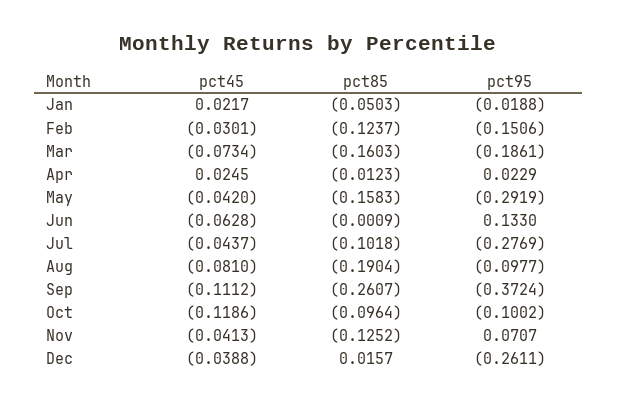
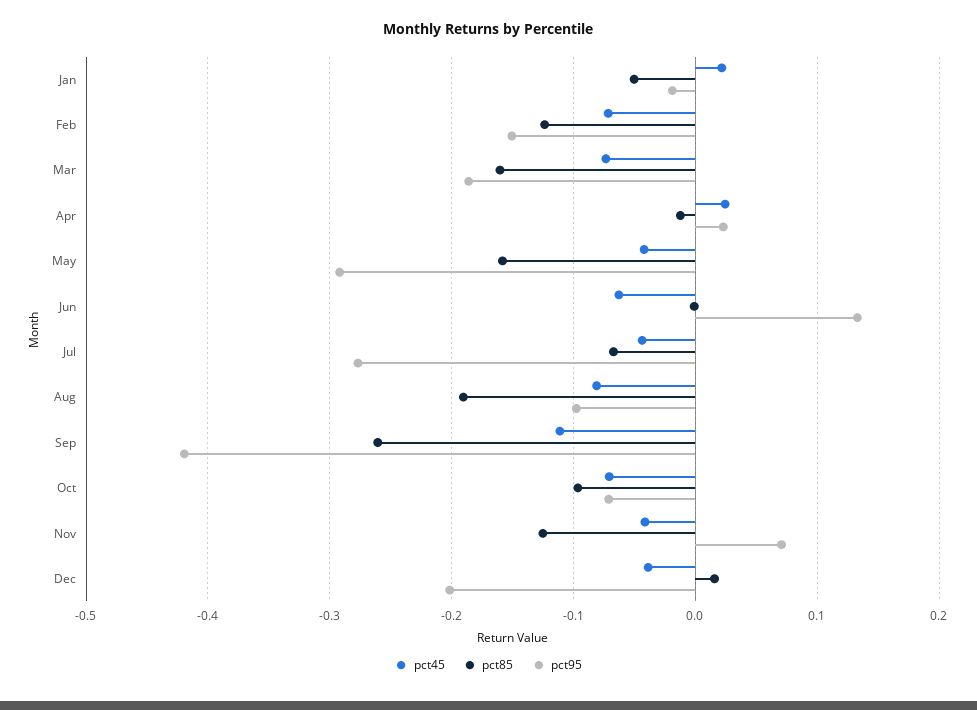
  {
    "pct45": {
      "Jan": 0.0217,
-     "Feb": -0.0301,
+     "Feb": -0.07,
      "Mar": -0.0734,
      "Apr": 0.0245,
      "May": -0.042,
      "Jun": -0.0628,
      "Jul": -0.0437,
      "Aug": -0.081,
      "Sep": -0.1112,
-     "Oct": -0.1186,
+     "Oct": -0.07,
      "Nov": -0.0413,
      "Dec": -0.0388
    },
    "pct85": {
      "Jan": -0.0503,
      "Feb": -0.1237,
      "Mar": -0.1603,
      "Apr": -0.0123,
      "May": -0.1583,
      "Jun": -0.0009,
-     "Jul": -0.1018,
+     "Jul": -0.07,
      "Aug": -0.1904,
      "Sep": -0.2607,
      "Oct": -0.0964,
      "Nov": -0.1252,
      "Dec": 0.0157
    },
    "pct95": {
      "Jan": -0.0188,
      "Feb": -0.1506,
      "Mar": -0.1861,
      "Apr": 0.0229,
      "May": -0.2919,
      "Jun": 0.133,
      "Jul": -0.2769,
      "Aug": -0.0977,
-     "Sep": -0.3724,
+     "Sep": -0.42,
-     "Oct": -0.1002,
+     "Oct": -0.07,
      "Nov": 0.0707,
-     "Dec": -0.2611
+     "Dec": -0.2
    }
  }

